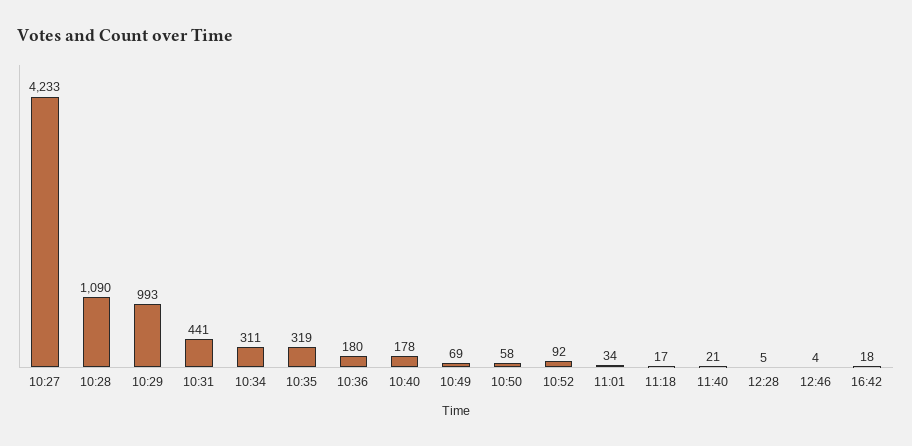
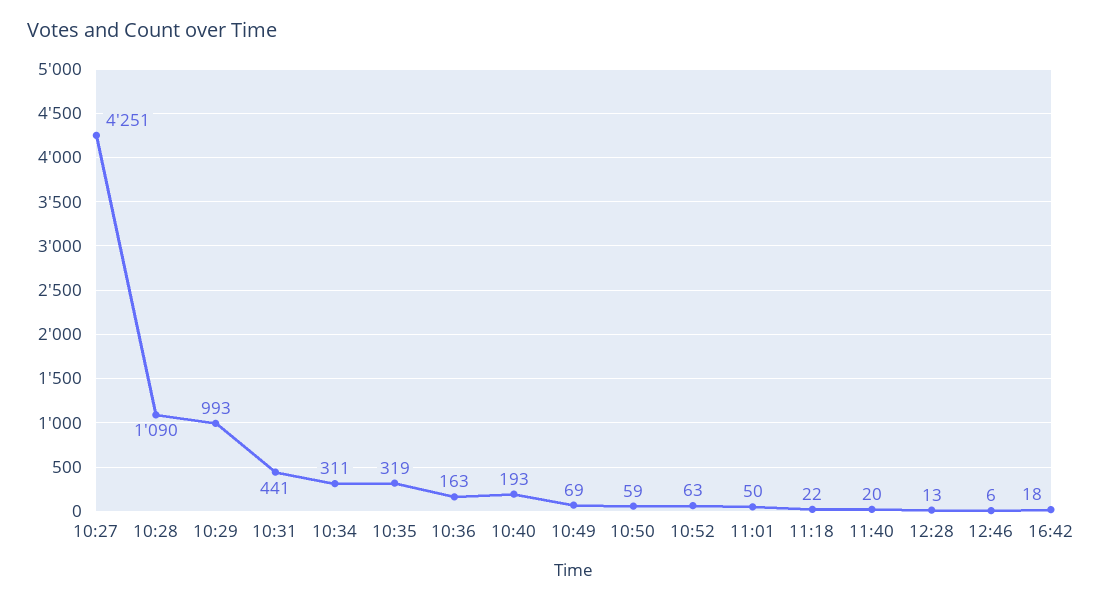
  {
-   "10:27": 4233,
+   "10:27": 4251,
    "10:28": 1090,
    "10:29": 993,
    "10:31": 441,
    "10:34": 311,
    "10:35": 319,
-   "10:36": 180,
+   "10:36": 163,
-   "10:40": 178,
+   "10:40": 193,
    "10:49": 69,
-   "10:50": 58,
+   "10:50": 59,
-   "10:52": 92,
+   "10:52": 63,
-   "11:01": 34,
+   "11:01": 50,
-   "11:18": 17,
+   "11:18": 22,
-   "11:40": 21,
+   "11:40": 20,
-   "12:28": 5,
+   "12:28": 13,
-   "12:46": 4,
+   "12:46": 6,
    "16:42": 18
  }

